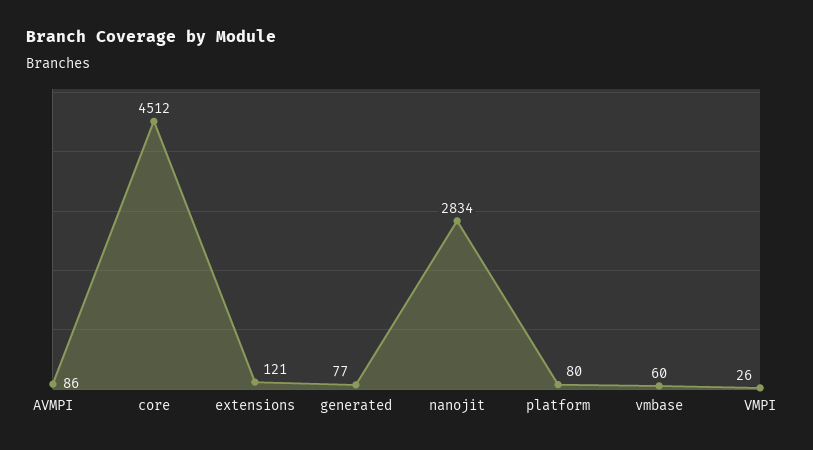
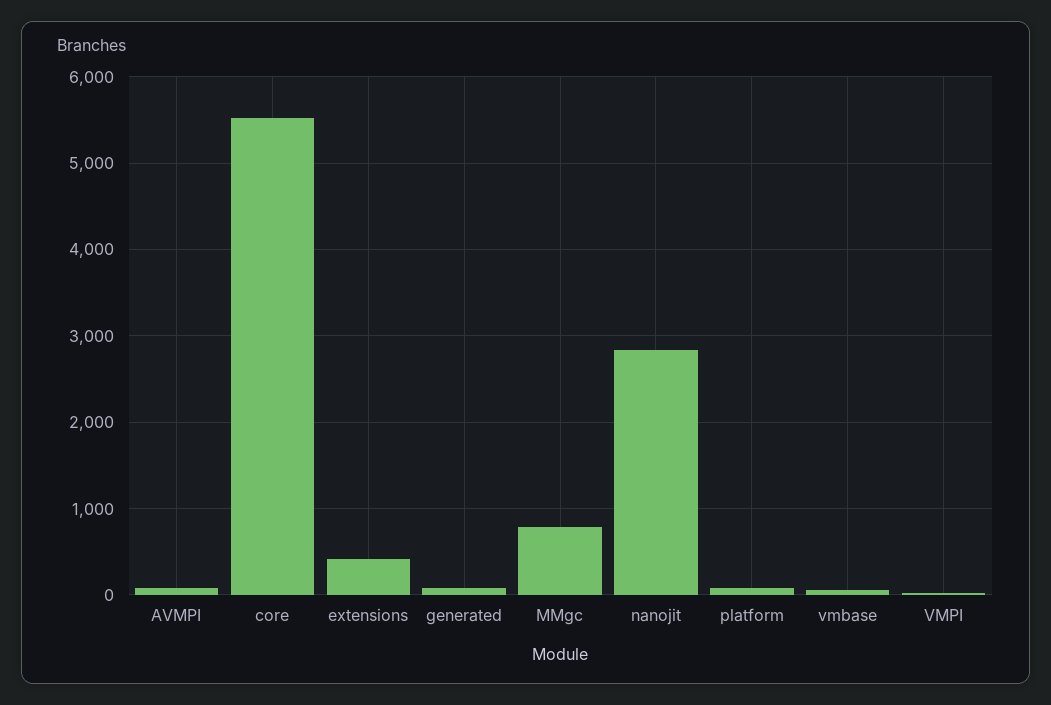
  {
    "AVMPI": 86,
-   "core": 4512,
+   "core": 5500,
-   "extensions": 121,
+   "extensions": 400,
    "generated": 77,
    "nanojit": 2834,
    "platform": 80,
    "vmbase": 60,
-   "VMPI": 26
+   "VMPI": 26,
+   "MMgc": 800
  }

